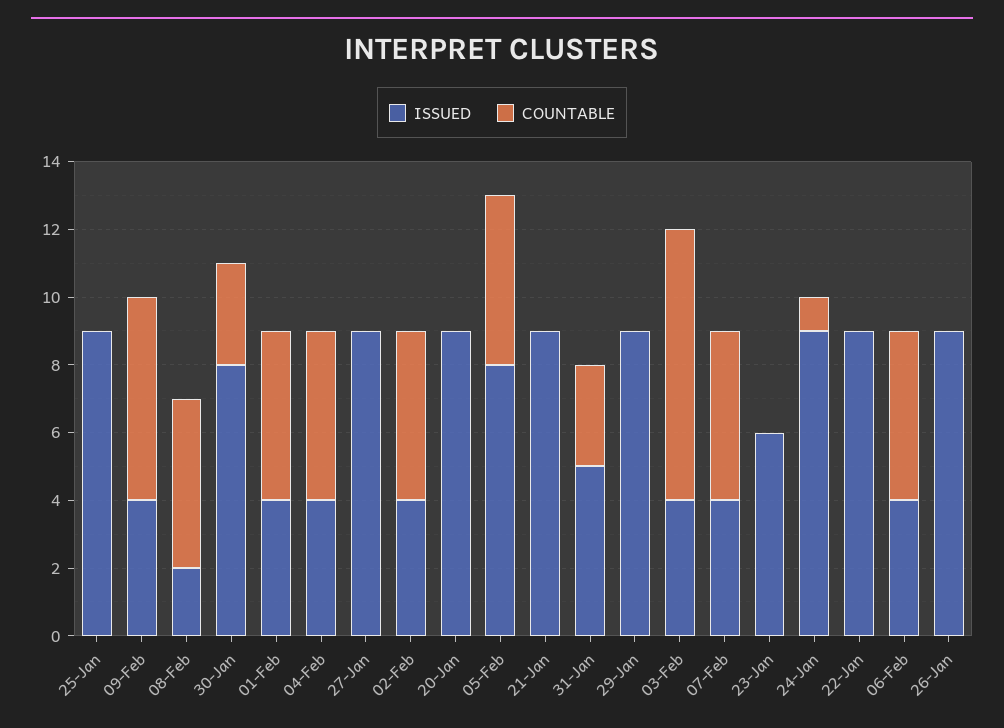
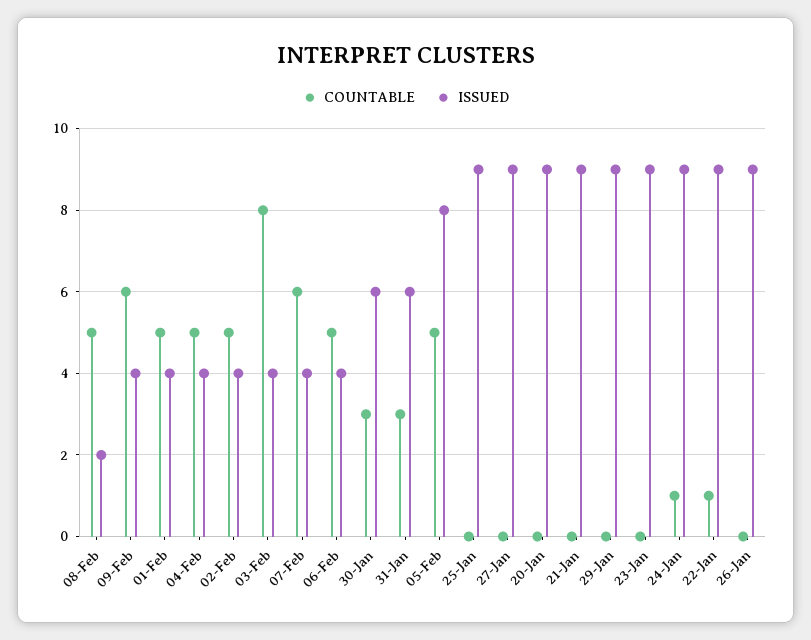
  {
    "ISSUED": {
      "25-Jan": 9,
      "09-Feb": 4,
      "08-Feb": 2,
-     "30-Jan": 8,
+     "30-Jan": 6,
      "01-Feb": 4,
      "04-Feb": 4,
      "27-Jan": 9,
      "02-Feb": 4,
      "20-Jan": 9,
      "05-Feb": 8,
      "21-Jan": 9,
-     "31-Jan": 5,
+     "31-Jan": 6,
      "29-Jan": 9,
      "03-Feb": 4,
      "07-Feb": 4,
-     "23-Jan": 6,
+     "23-Jan": 9,
      "24-Jan": 9,
      "22-Jan": 9,
      "06-Feb": 4,
      "26-Jan": 9
    },
    "COUNTABLE": {
      "25-Jan": 0,
      "09-Feb": 6,
      "08-Feb": 5,
      "30-Jan": 3,
      "01-Feb": 5,
      "04-Feb": 5,
      "27-Jan": 0,
      "02-Feb": 5,
      "20-Jan": 0,
      "05-Feb": 5,
      "21-Jan": 0,
      "31-Jan": 3,
      "29-Jan": 0,
      "03-Feb": 8,
-     "07-Feb": 5,
+     "07-Feb": 6,
      "23-Jan": 0,
      "24-Jan": 1,
-     "22-Jan": 0,
+     "22-Jan": 1,
      "06-Feb": 5,
      "26-Jan": 0
    }
  }

